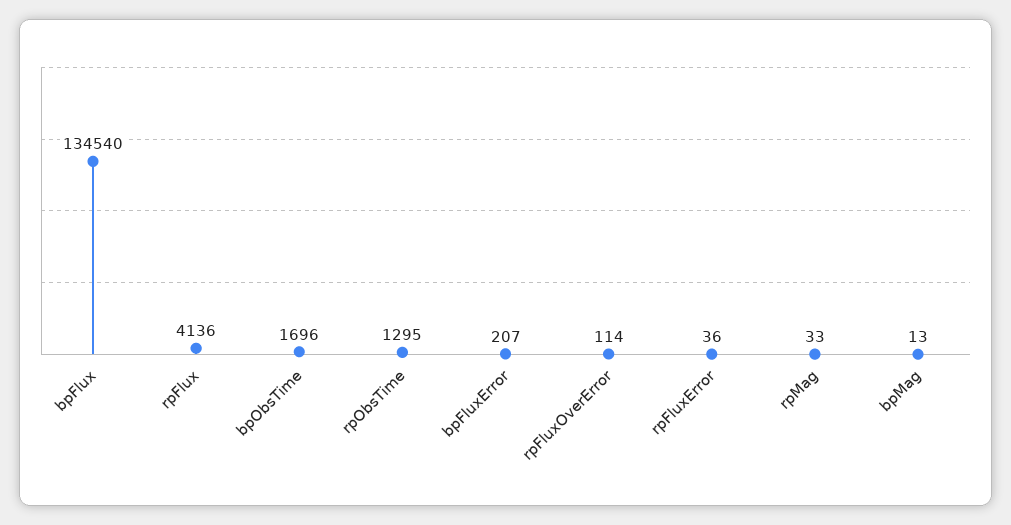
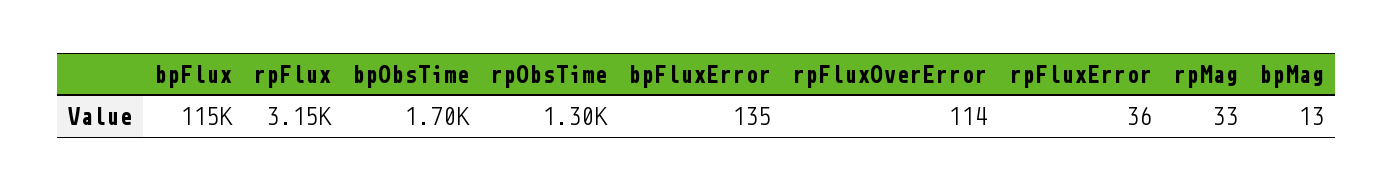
  {
-   "bpFlux": 134540,
+   "bpFlux": 115000,
-   "rpFlux": 4136,
+   "rpFlux": 3150,
    "bpObsTime": 1696,
    "rpObsTime": 1295,
-   "bpFluxError": 207,
+   "bpFluxError": 135,
    "rpFluxOverError": 114,
    "rpFluxError": 36,
    "rpMag": 33,
    "bpMag": 13
  }

